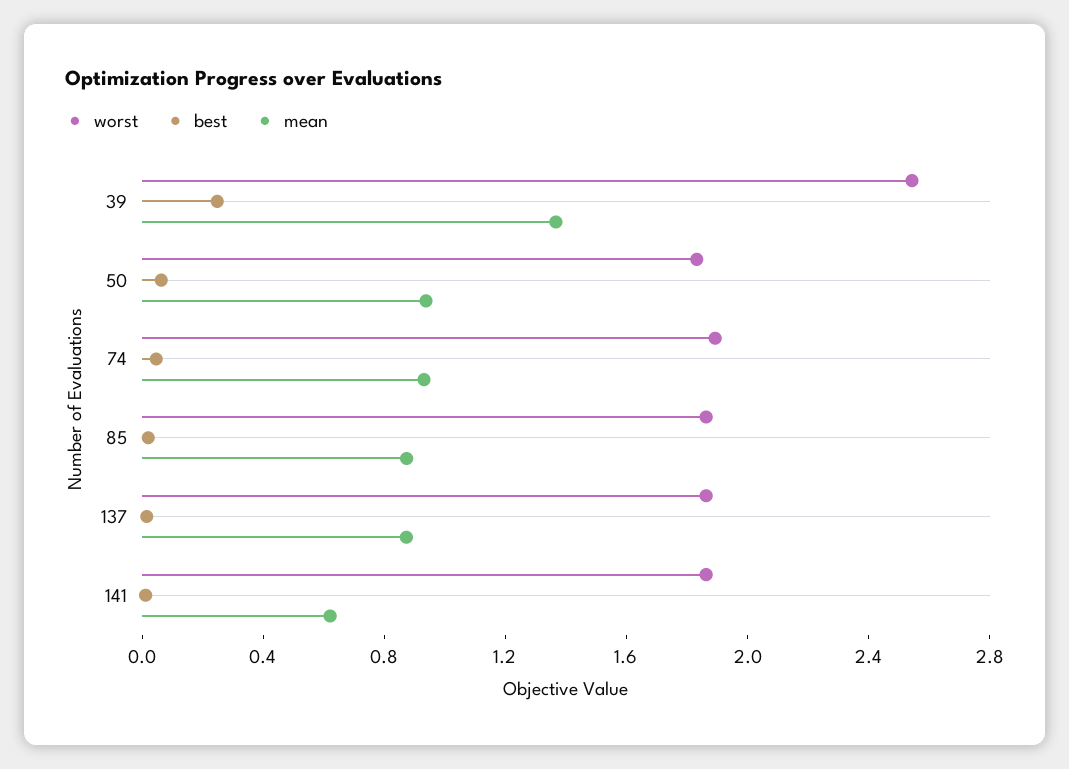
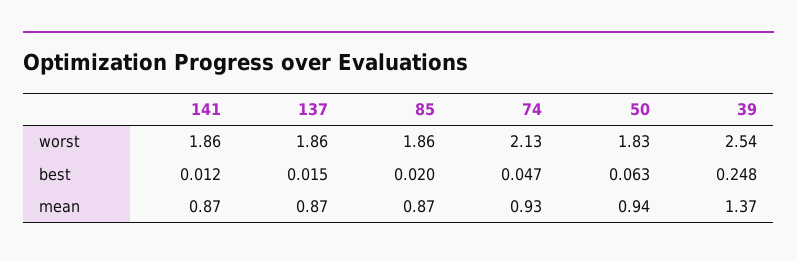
  {
    "worst": {
      "39": 2.54,
      "50": 1.83,
-     "74": 1.9,
+     "74": 2.13,
      "85": 1.86,
      "137": 1.86,
      "141": 1.86
    },
    "best": {
      "39": 0.248,
      "50": 0.063,
      "74": 0.047,
      "85": 0.02,
      "137": 0.015,
      "141": 0.012
    },
    "mean": {
      "39": 1.37,
      "50": 0.94,
      "74": 0.93,
      "85": 0.87,
      "137": 0.87,
-     "141": 0.6
+     "141": 0.87
    }
  }

